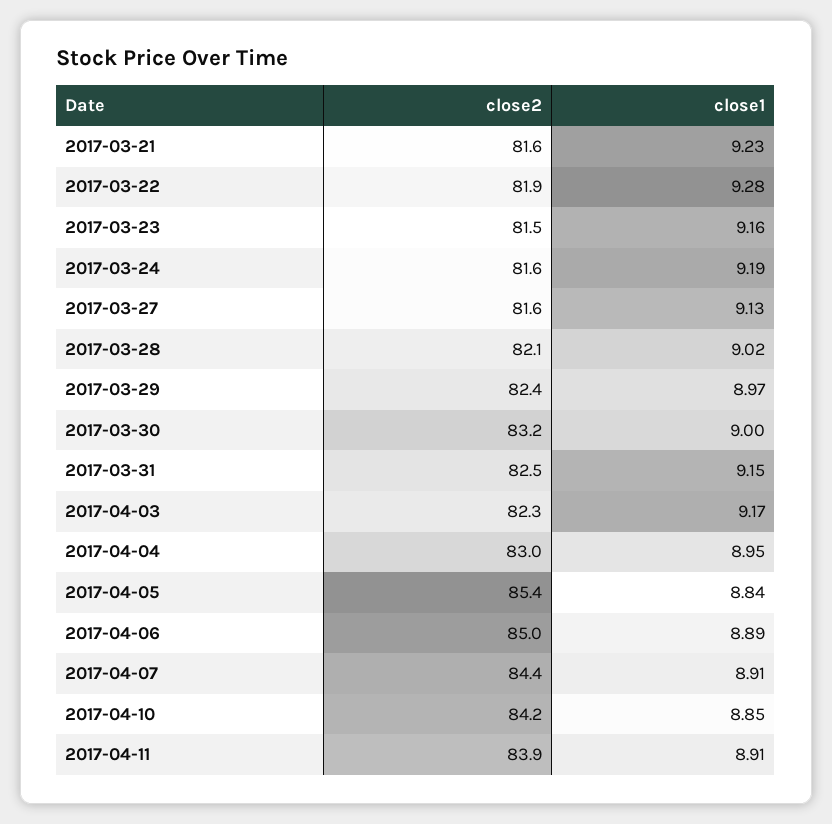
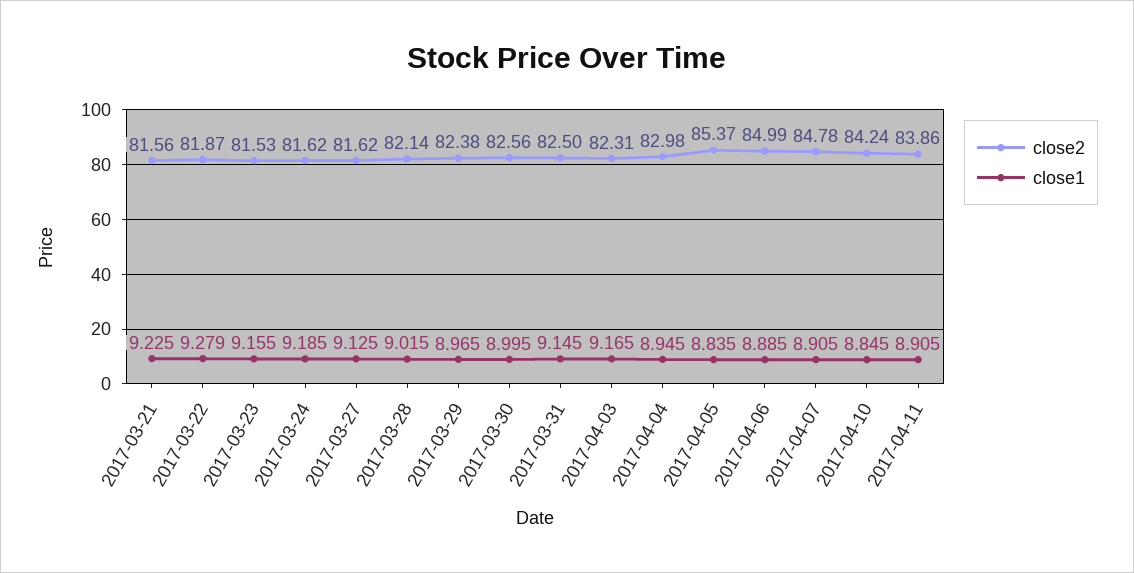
  {
    "close2": {
      "2017-03-21": 81.56,
      "2017-03-22": 81.87,
      "2017-03-23": 81.53,
      "2017-03-24": 81.62,
      "2017-03-27": 81.62,
      "2017-03-28": 82.14,
      "2017-03-29": 82.38,
-     "2017-03-30": 83.2,
+     "2017-03-30": 82.56,
      "2017-03-31": 82.5,
      "2017-04-03": 82.31,
      "2017-04-04": 82.98,
      "2017-04-05": 85.37,
      "2017-04-06": 84.99,
-     "2017-04-07": 84.4,
+     "2017-04-07": 84.78,
      "2017-04-10": 84.24,
      "2017-04-11": 83.86
    },
    "close1": {
      "2017-03-21": 9.225,
      "2017-03-22": 9.279,
      "2017-03-23": 9.155,
      "2017-03-24": 9.185,
      "2017-03-27": 9.125,
      "2017-03-28": 9.015,
      "2017-03-29": 8.965,
      "2017-03-30": 8.995,
      "2017-03-31": 9.145,
      "2017-04-03": 9.165,
      "2017-04-04": 8.945,
      "2017-04-05": 8.835,
      "2017-04-06": 8.885,
      "2017-04-07": 8.905,
      "2017-04-10": 8.845,
      "2017-04-11": 8.905
    }
  }

